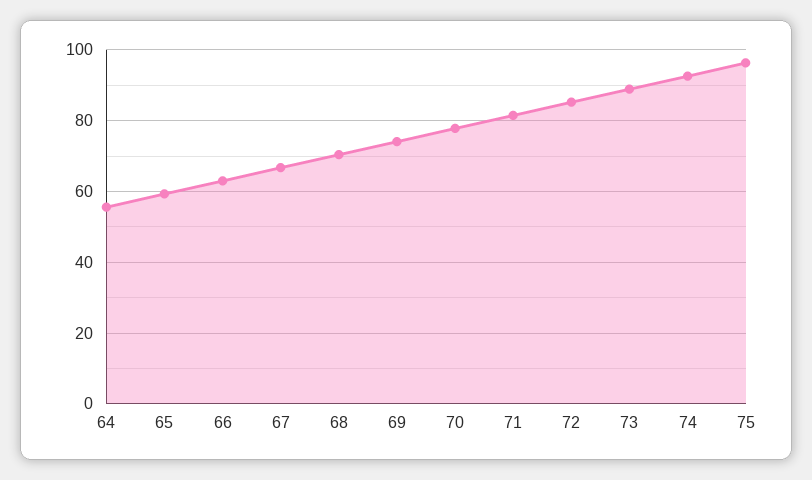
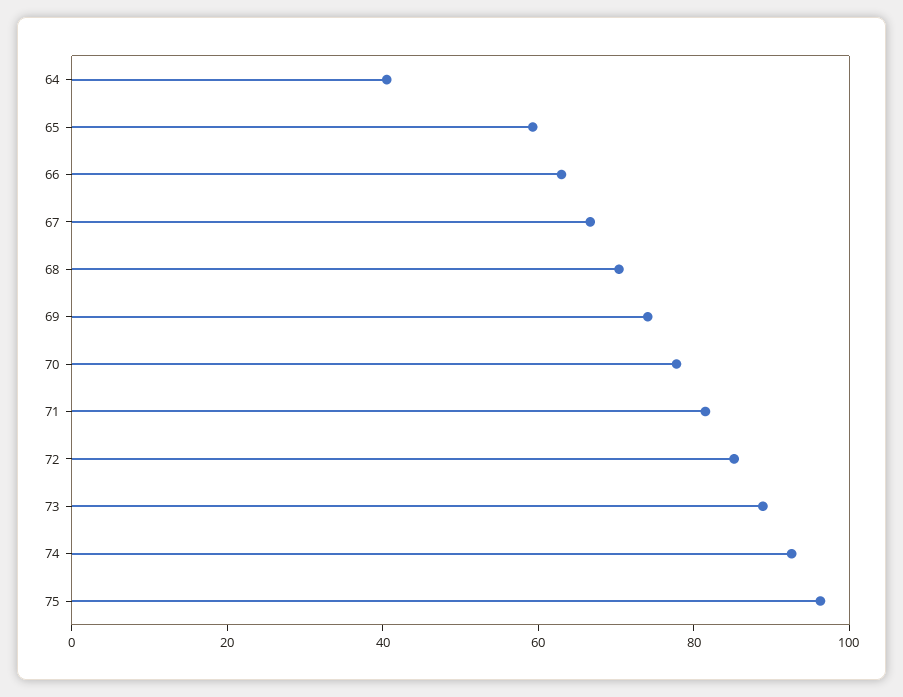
  {
-   "64": 56,
+   "64": 40,
    "65": 60,
    "66": 64,
    "67": 66,
    "68": 70,
    "69": 74,
    "70": 78,
    "71": 82,
    "72": 86,
    "73": 88,
    "74": 92,
    "75": 96
  }

